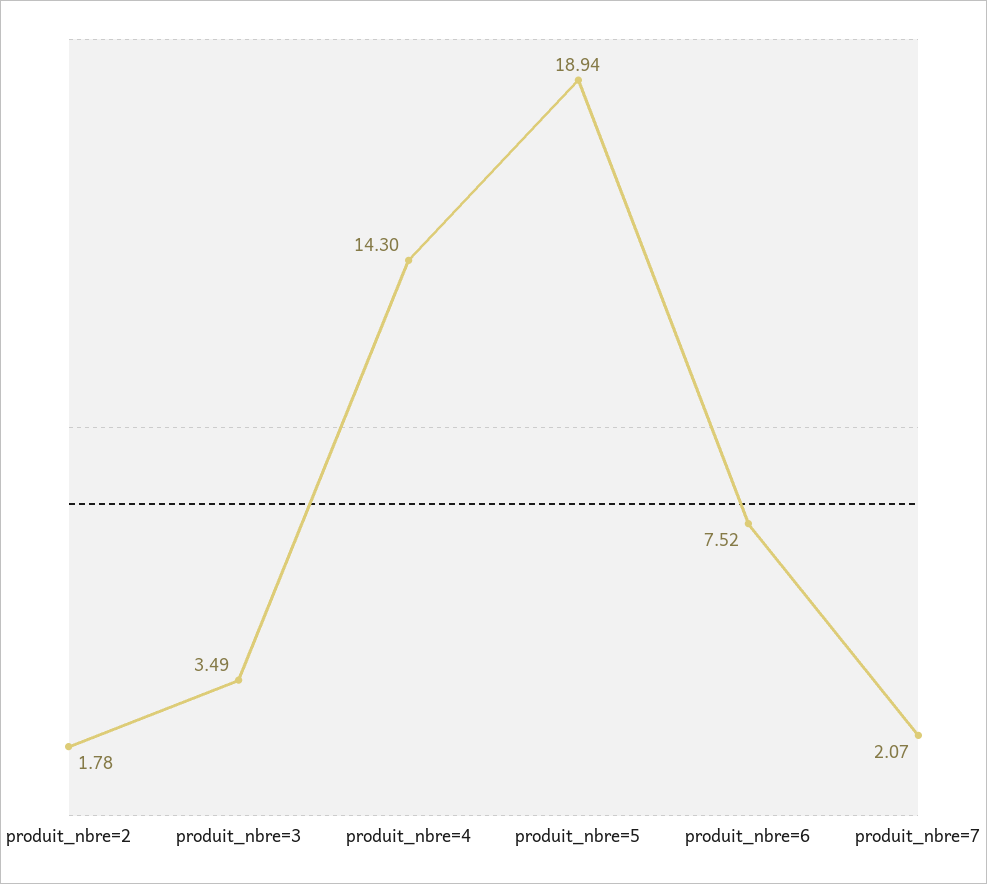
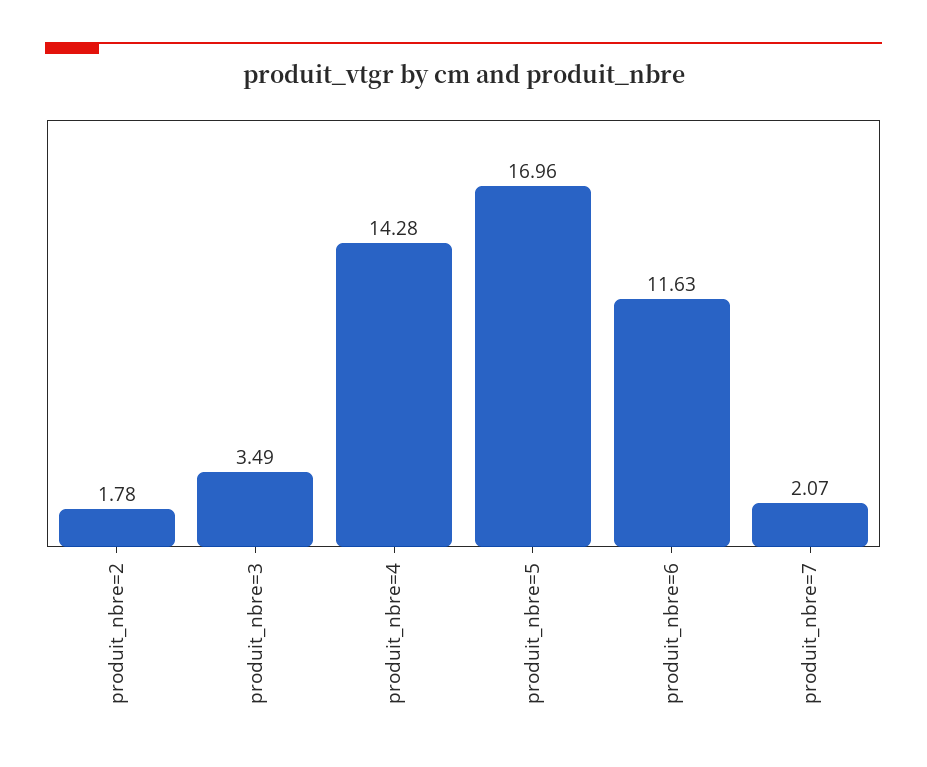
  {
    "produit_nbre=2": 1.78,
    "produit_nbre=3": 3.49,
-   "produit_nbre=4": 14.3,
+   "produit_nbre=4": 14.28,
-   "produit_nbre=5": 18.94,
+   "produit_nbre=5": 16.96,
-   "produit_nbre=6": 7.52,
+   "produit_nbre=6": 11.63,
    "produit_nbre=7": 2.07
  }

